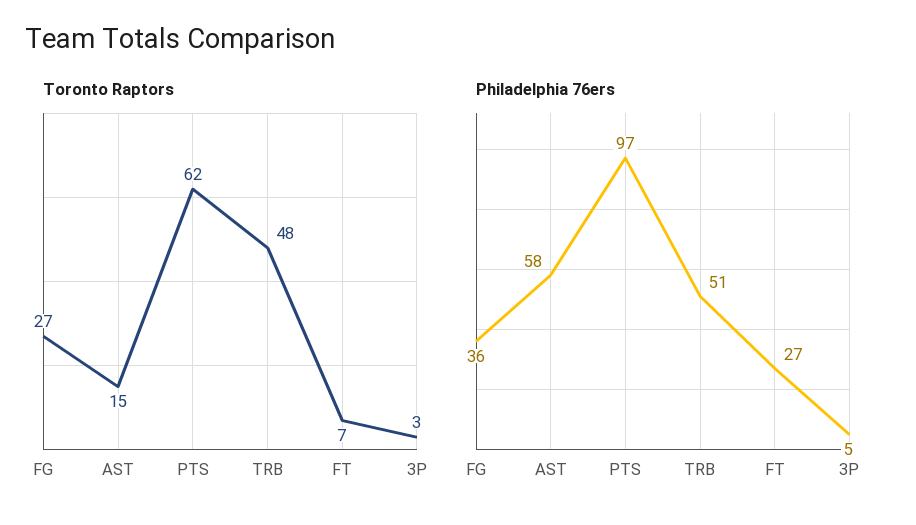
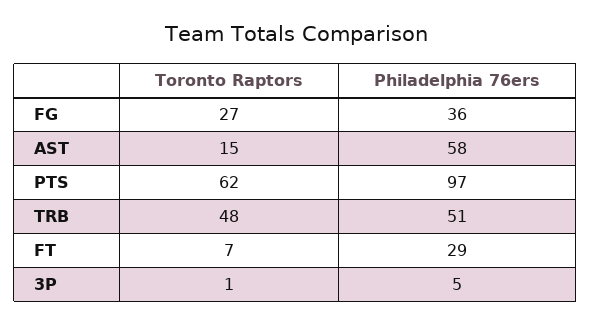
  {
    "Toronto Raptors": {
      "FG": 27,
      "AST": 15,
      "PTS": 62,
      "TRB": 48,
      "FT": 7,
-     "3P": 3
+     "3P": 1
    },
    "Philadelphia 76ers": {
      "FG": 36,
      "AST": 58,
      "PTS": 97,
      "TRB": 51,
-     "FT": 27,
+     "FT": 29,
      "3P": 5
    }
  }

